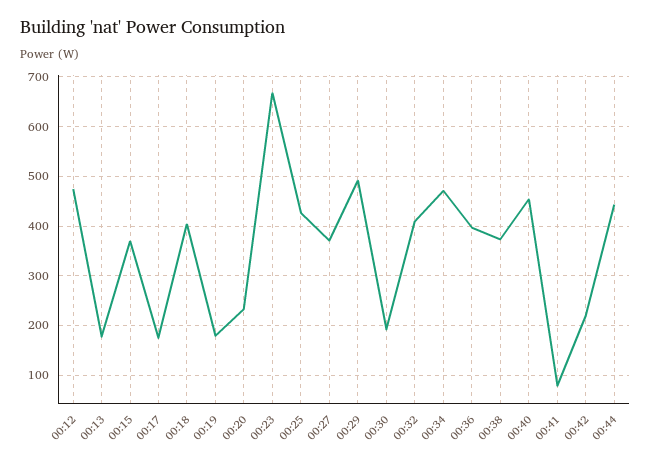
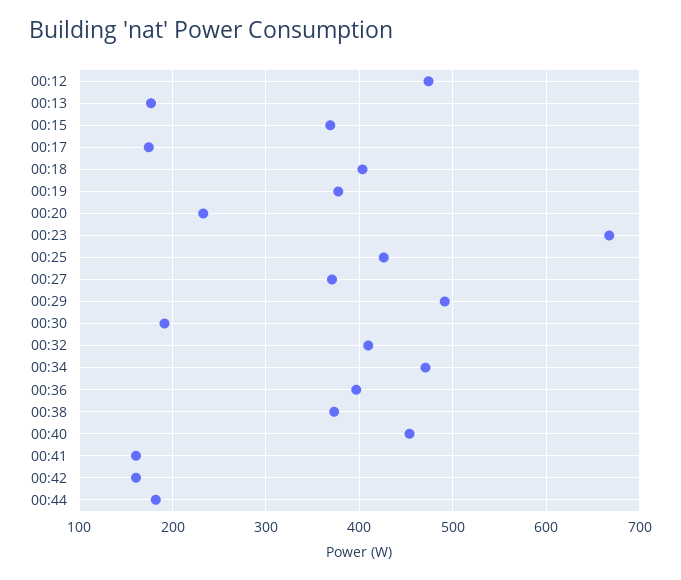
  {
    "00:12": 470,
    "00:13": 180,
    "00:15": 370,
    "00:17": 170,
    "00:18": 400,
-   "00:19": 180,
+   "00:19": 380,
    "00:20": 230,
    "00:23": 670,
    "00:25": 430,
    "00:27": 370,
    "00:29": 490,
    "00:30": 190,
    "00:32": 410,
    "00:34": 470,
    "00:36": 400,
    "00:38": 370,
    "00:40": 450,
-   "00:41": 80,
+   "00:41": 160,
-   "00:42": 220,
+   "00:42": 160,
-   "00:44": 440
+   "00:44": 180
  }

